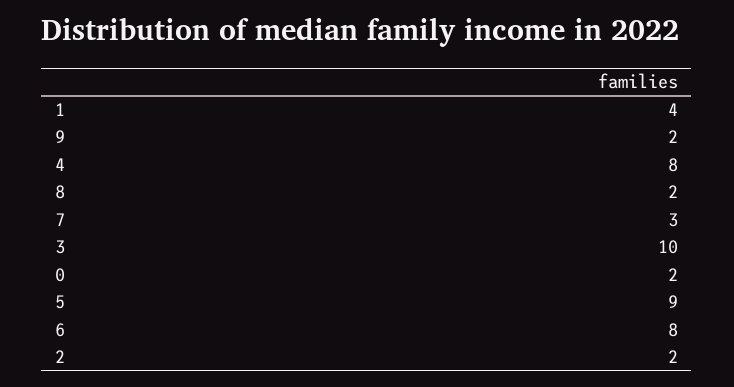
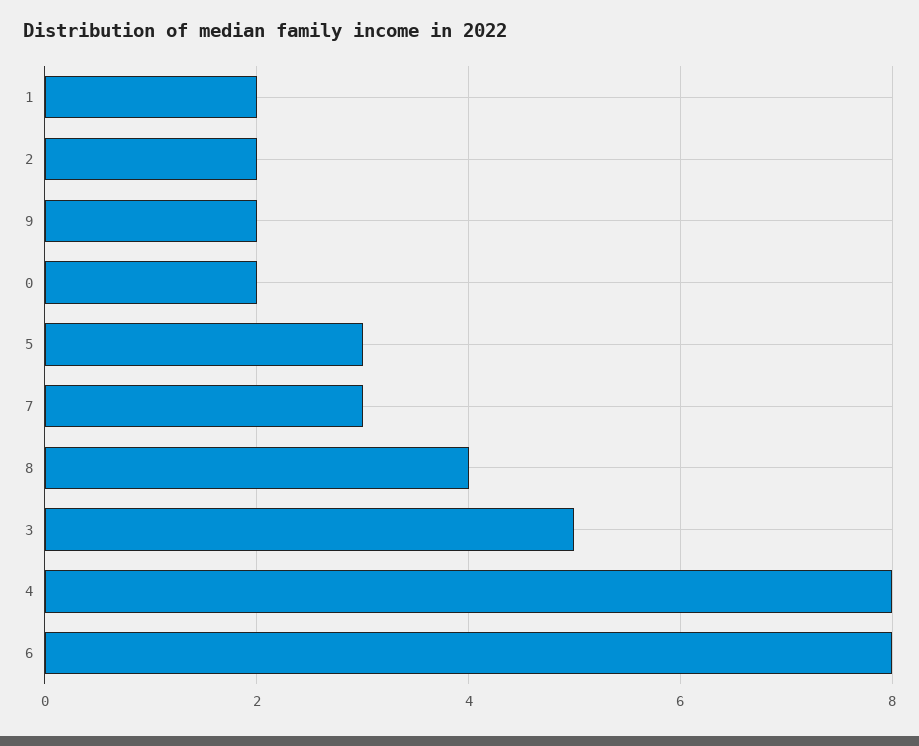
  {
-   "1": 4,
+   "1": 2,
    "9": 2,
    "4": 8,
-   "8": 2,
+   "8": 4,
    "7": 3,
-   "3": 10,
+   "3": 5,
    "0": 2,
-   "5": 9,
+   "5": 3,
    "6": 8,
    "2": 2
  }

